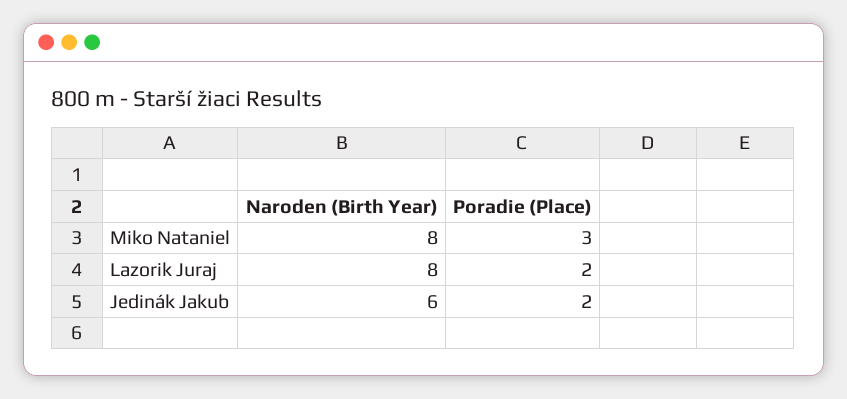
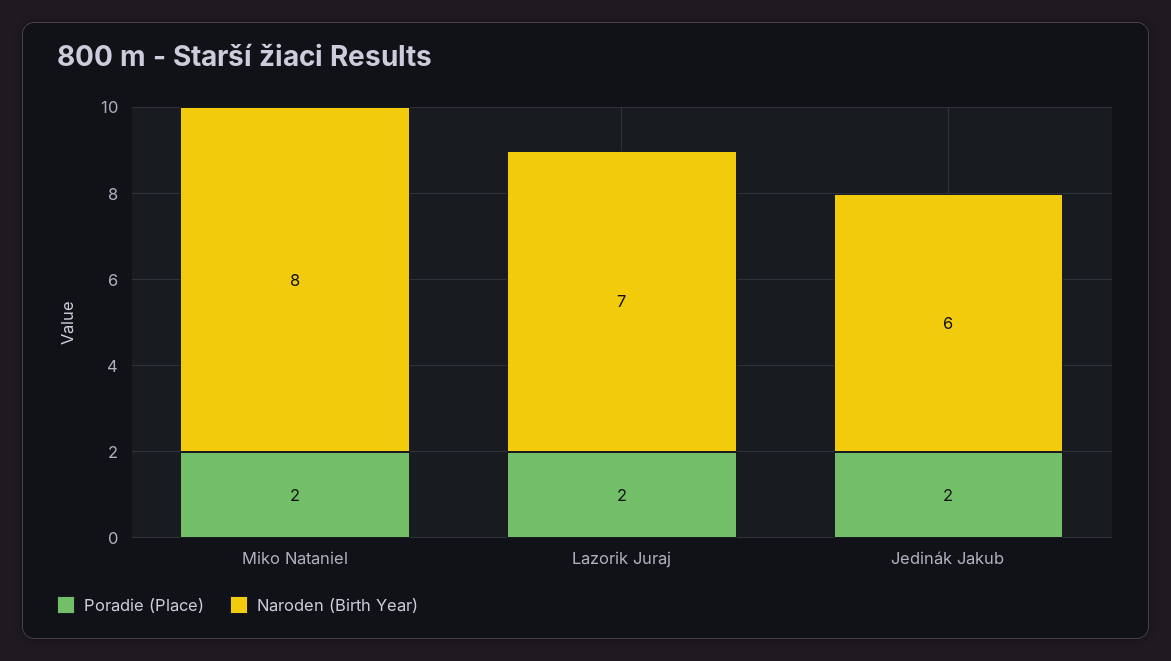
  {
    "Naroden (Birth Year)": {
      "Miko Nataniel": 8,
-     "Lazorik Juraj": 8,
+     "Lazorik Juraj": 7,
      "Jedinák Jakub": 6
    },
    "Poradie (Place)": {
-     "Miko Nataniel": 3,
+     "Miko Nataniel": 2,
      "Lazorik Juraj": 2,
      "Jedinák Jakub": 2
    }
  }

